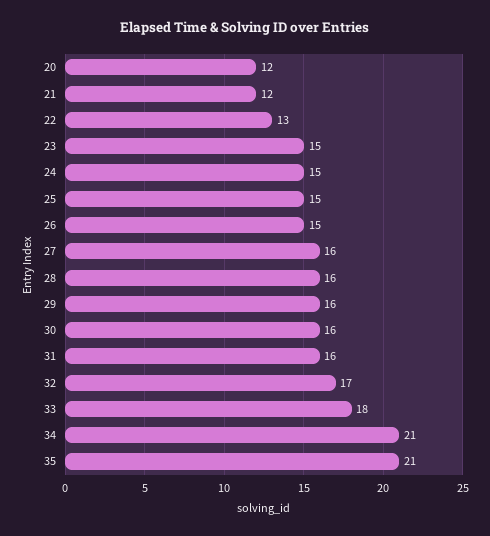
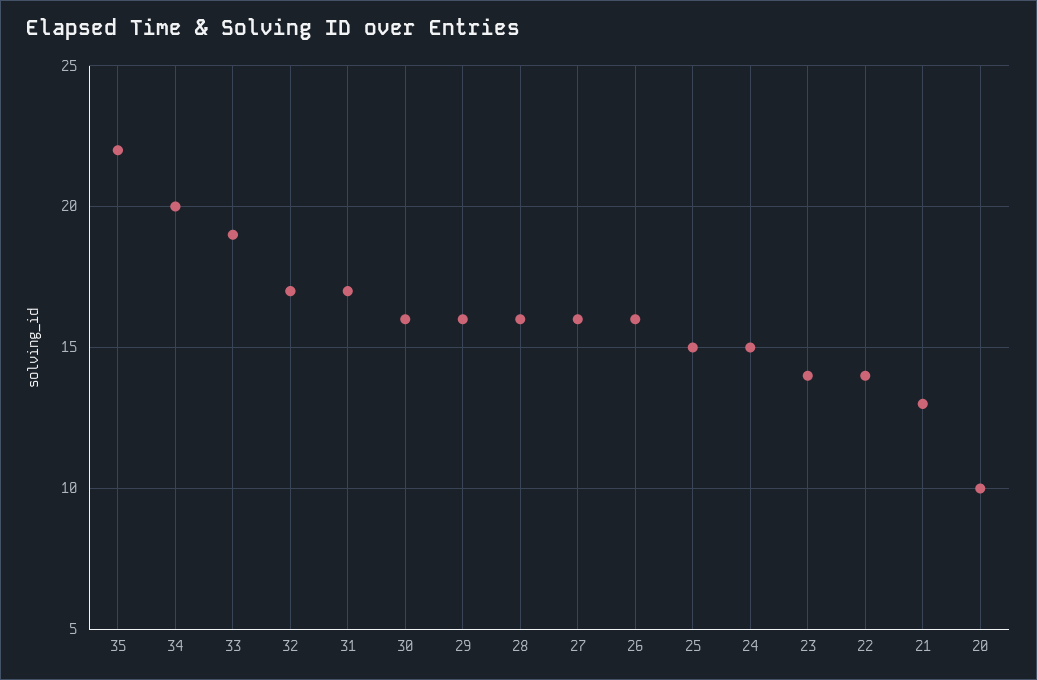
  {
-   "20": 12,
+   "20": 10,
-   "21": 12,
+   "21": 13,
-   "22": 13,
+   "22": 14,
-   "23": 15,
+   "23": 14,
    "24": 15,
    "25": 15,
-   "26": 15,
+   "26": 16,
    "27": 16,
    "28": 16,
    "29": 16,
    "30": 16,
-   "31": 16,
+   "31": 17,
    "32": 17,
-   "33": 18,
+   "33": 19,
-   "34": 21,
+   "34": 20,
-   "35": 21
+   "35": 22
  }

